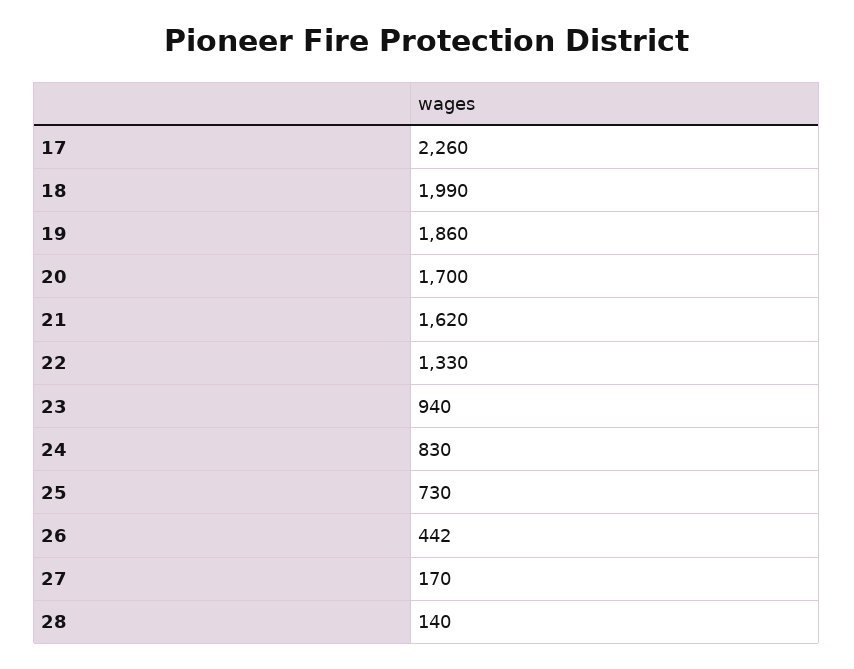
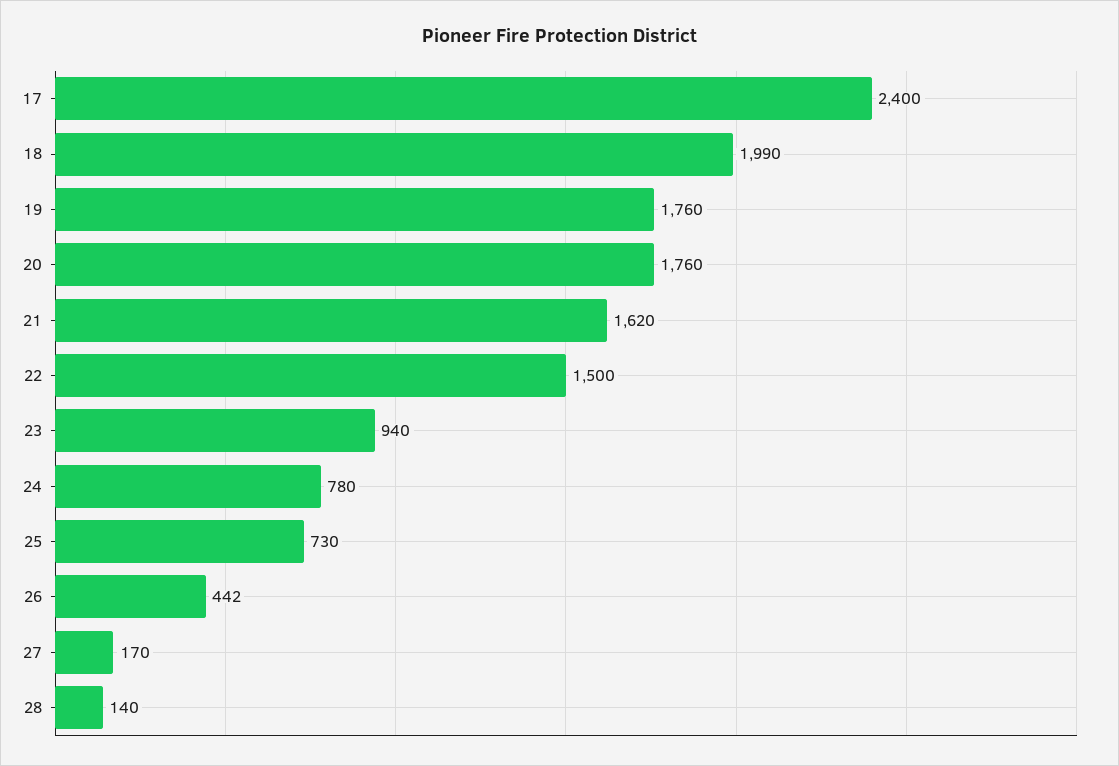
  {
-   "17": 2260,
+   "17": 2400,
    "18": 1990,
-   "19": 1860,
+   "19": 1760,
-   "20": 1700,
+   "20": 1760,
    "21": 1620,
-   "22": 1330,
+   "22": 1500,
    "23": 940,
-   "24": 830,
+   "24": 780,
    "25": 730,
    "26": 442,
    "27": 170,
    "28": 140
  }

